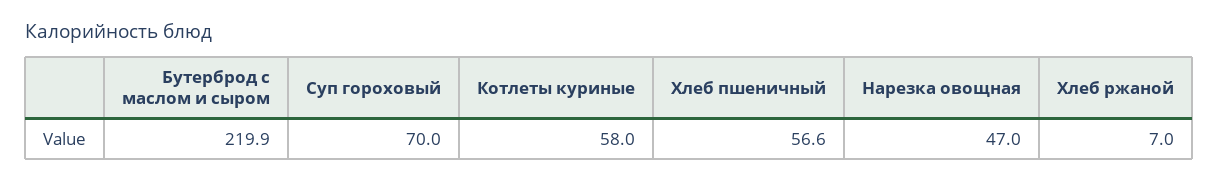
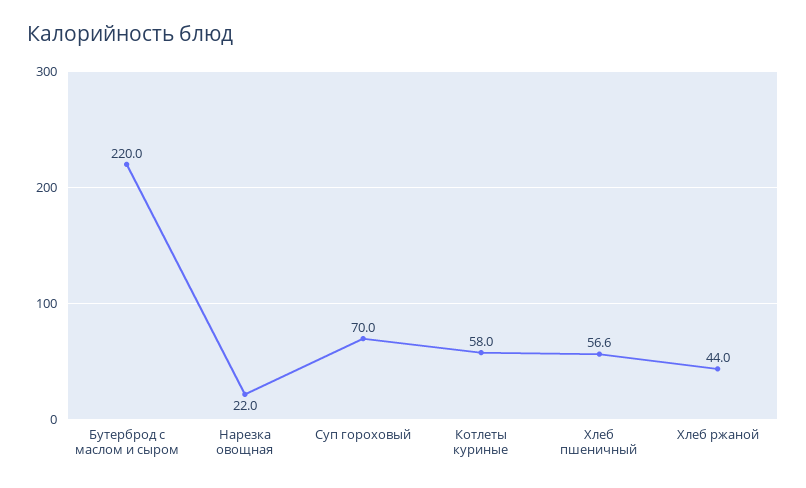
  {
-   "Бутерброд с маслом и сыром": 219.9,
+   "Бутерброд с маслом и сыром": 220,
    "Суп гороховый": 70,
    "Котлеты куриные": 58,
    "Хлеб пшеничный": 56.6,
-   "Нарезка овощная": 47,
+   "Нарезка овощная": 22,
-   "Хлеб ржаной": 7
+   "Хлеб ржаной": 44
  }

